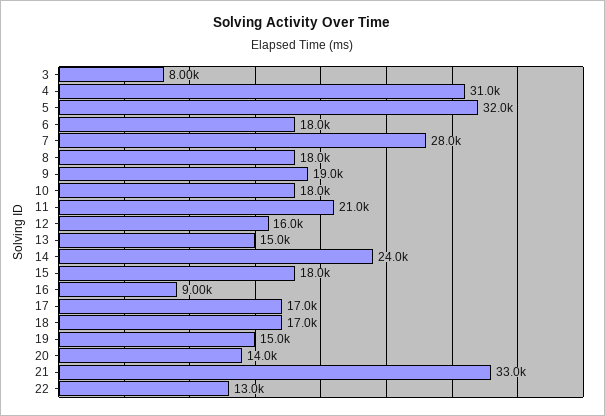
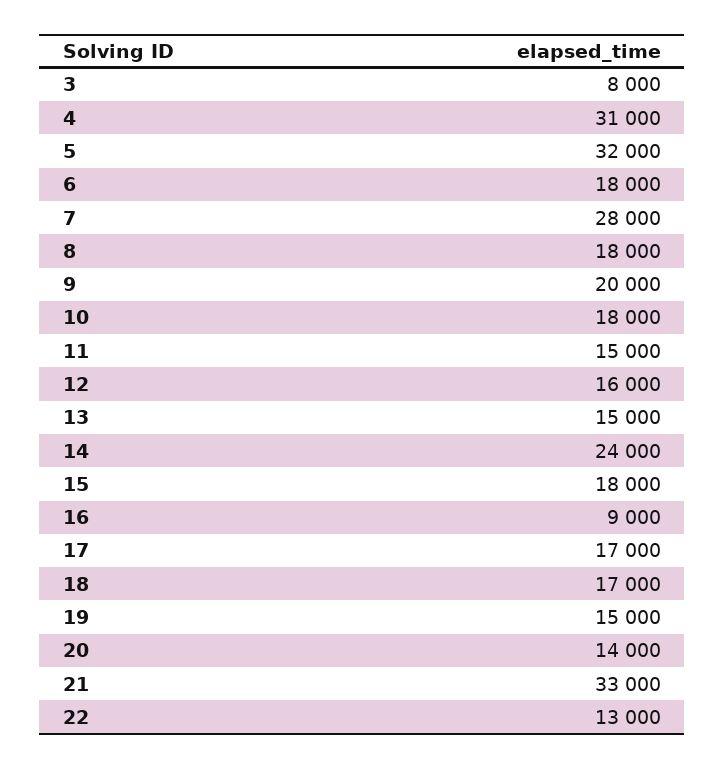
  {
    "3": 8000,
    "4": 31000,
    "5": 32000,
    "6": 18000,
    "7": 28000,
    "8": 18000,
-   "9": 19000,
+   "9": 20000,
    "10": 18000,
-   "11": 21000,
+   "11": 15000,
    "12": 16000,
    "13": 15000,
    "14": 24000,
    "15": 18000,
    "16": 9000,
    "17": 17000,
    "18": 17000,
    "19": 15000,
    "20": 14000,
    "21": 33000,
    "22": 13000
  }

